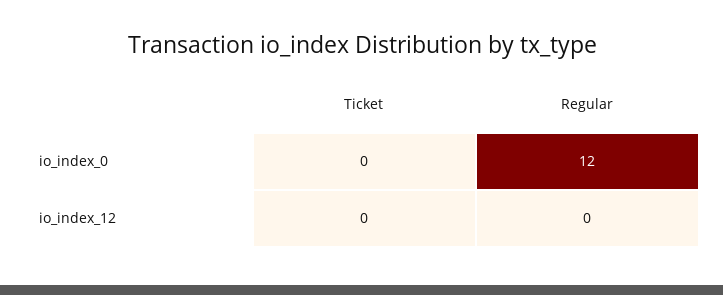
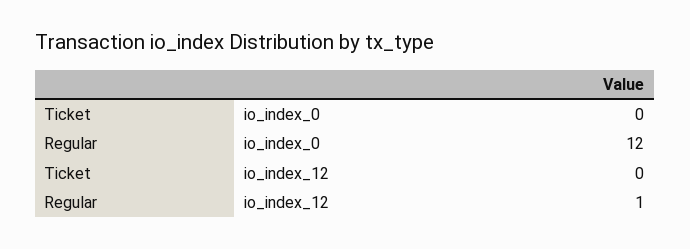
  {
    "Ticket": {
      "io_index_0": 0,
      "io_index_12": 0
    },
    "Regular": {
      "io_index_0": 12,
-     "io_index_12": 0
+     "io_index_12": 1
    }
  }

